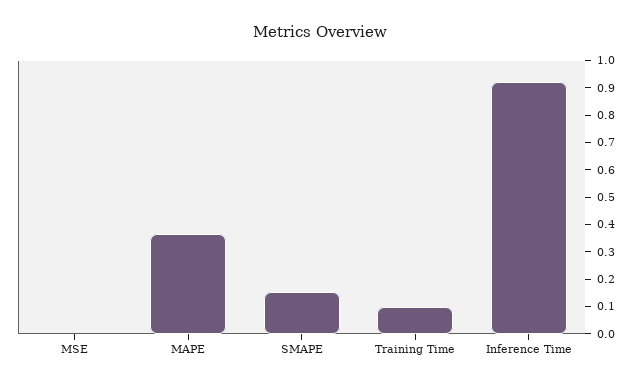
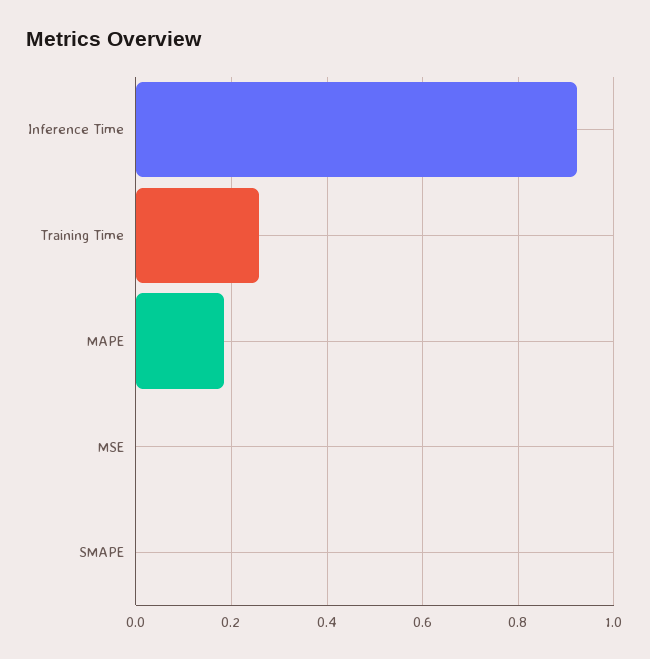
  {
    "MSE": 0,
-   "MAPE": 0.35,
+   "MAPE": 0.18,
-   "SMAPE": 0.15,
+   "SMAPE": 0,
-   "Training Time": 0.1,
+   "Training Time": 0.26,
    "Inference Time": 0.92
  }

